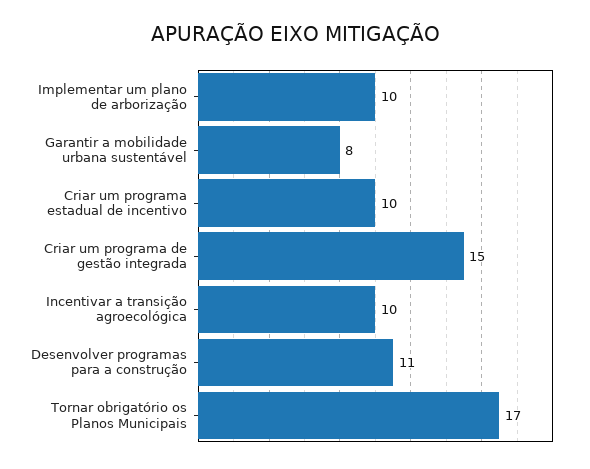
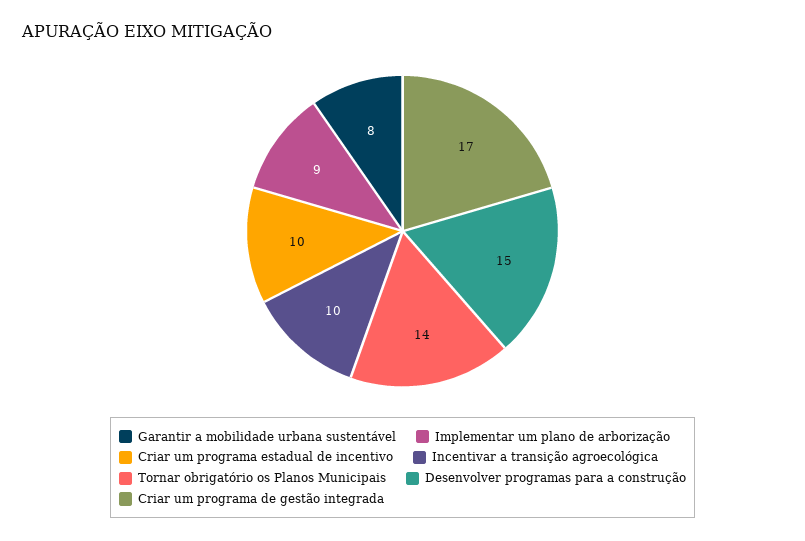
  {
-   "Implementar um plano de arborização": 10,
+   "Implementar um plano de arborização": 9,
    "Garantir a mobilidade urbana sustentável": 8,
    "Criar um programa estadual de incentivo": 10,
-   "Criar um programa de gestão integrada": 15,
+   "Criar um programa de gestão integrada": 17,
    "Incentivar a transição agroecológica": 10,
-   "Desenvolver programas para a construção": 11,
+   "Desenvolver programas para a construção": 15,
-   "Tornar obrigatório os Planos Municipais": 17
+   "Tornar obrigatório os Planos Municipais": 14
  }

